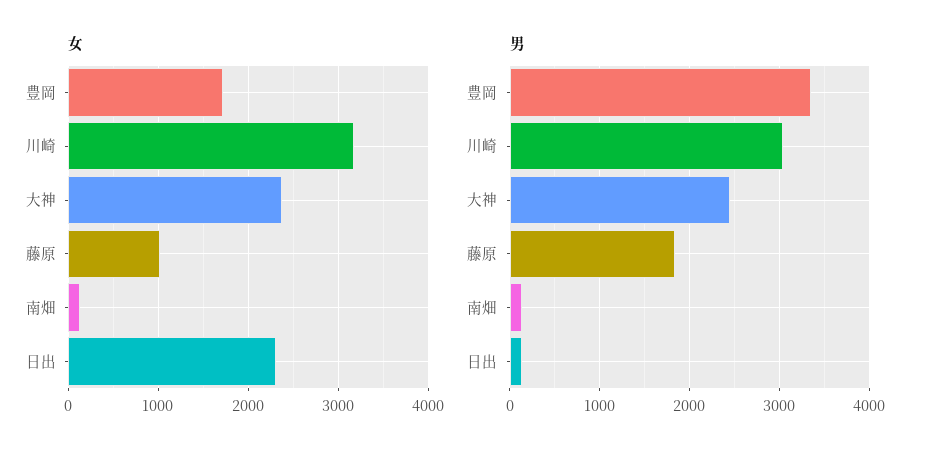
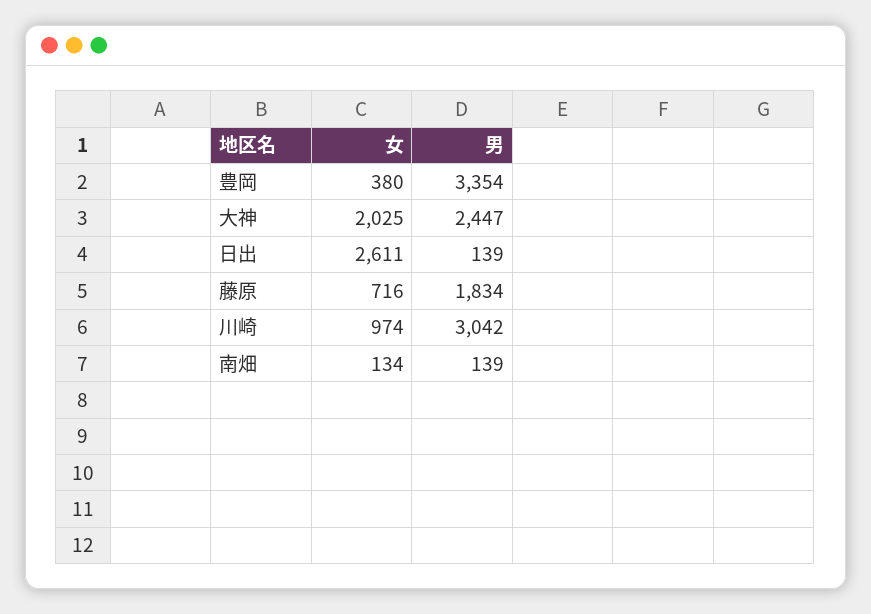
  {
    "女": {
-     "豊岡": 1700,
+     "豊岡": 380,
-     "川崎": 3200,
+     "川崎": 974,
-     "大神": 2400,
+     "大神": 2025,
-     "藤原": 1000,
+     "藤原": 716,
      "南畑": 134,
-     "日出": 2300
+     "日出": 2611
    },
    "男": {
      "豊岡": 3354,
      "川崎": 3042,
      "大神": 2447,
      "藤原": 1834,
      "南畑": 139,
      "日出": 139
    }
  }

